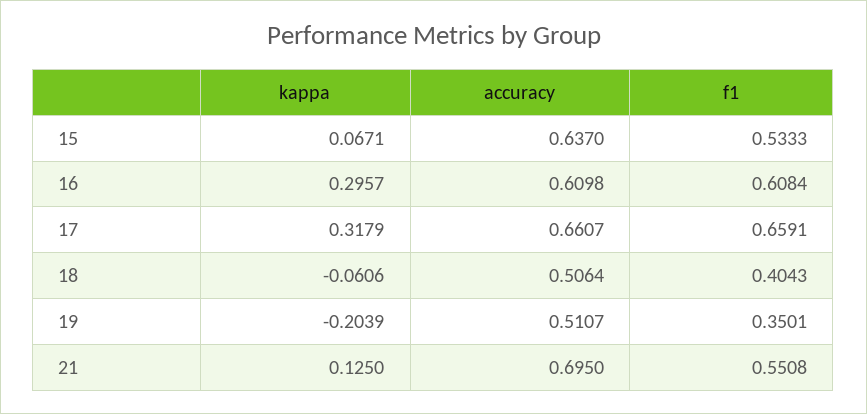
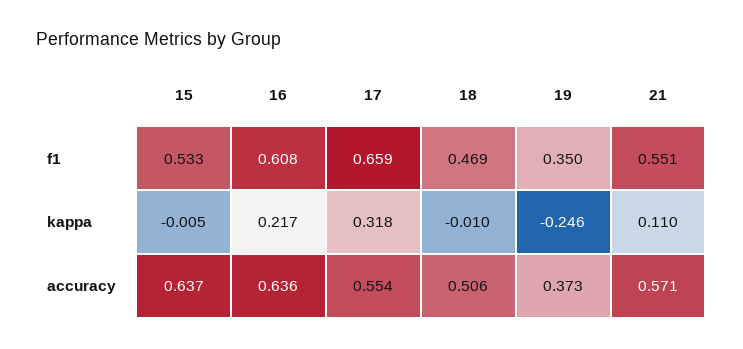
  {
    "kappa": {
-     "15": 0.0671,
+     "15": -0.005,
-     "16": 0.2957,
+     "16": 0.217,
      "17": 0.3179,
-     "18": -0.0606,
+     "18": -0.01,
-     "19": -0.2039,
+     "19": -0.246,
-     "21": 0.125
+     "21": 0.11
    },
    "accuracy": {
      "15": 0.637,
-     "16": 0.6098,
+     "16": 0.636,
-     "17": 0.6607,
+     "17": 0.554,
      "18": 0.5064,
-     "19": 0.5107,
+     "19": 0.373,
-     "21": 0.695
+     "21": 0.571
    },
    "f1": {
      "15": 0.5333,
      "16": 0.6084,
      "17": 0.6591,
-     "18": 0.4043,
+     "18": 0.469,
      "19": 0.3501,
      "21": 0.5508
    }
  }

